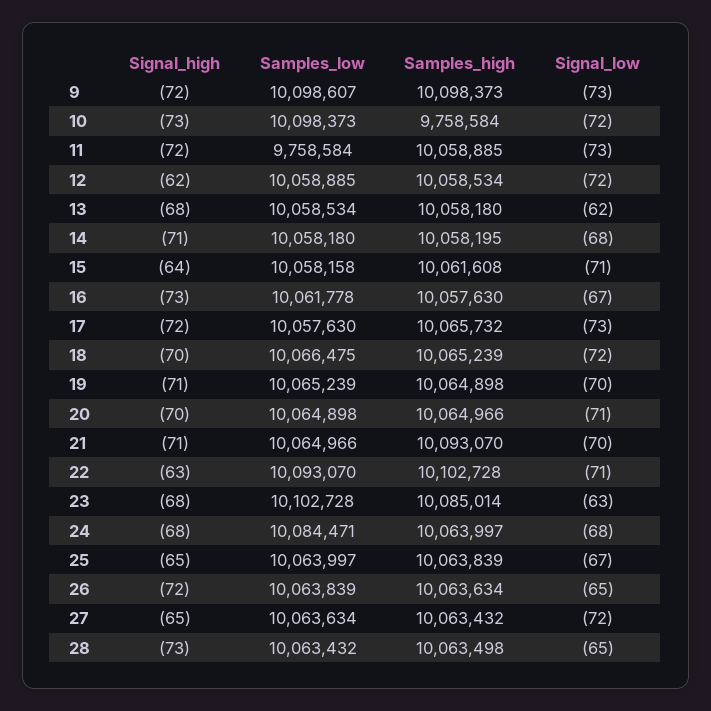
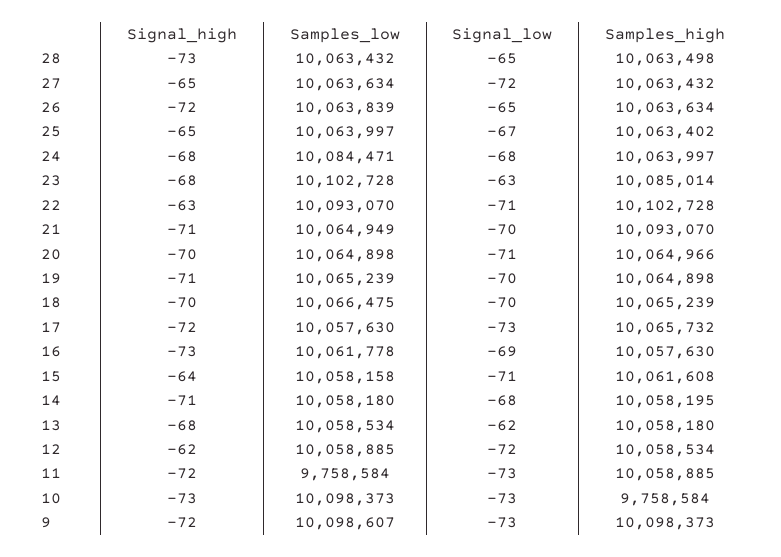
  {
    "Signal_high": {
      "9": -72,
      "10": -73,
      "11": -72,
      "12": -62,
      "13": -68,
      "14": -71,
      "15": -64,
      "16": -73,
      "17": -72,
      "18": -70,
      "19": -71,
      "20": -70,
      "21": -71,
      "22": -63,
      "23": -68,
      "24": -68,
      "25": -65,
      "26": -72,
      "27": -65,
      "28": -73
    },
    "Samples_low": {
      "9": 10098607,
      "10": 10098373,
      "11": 9758584,
      "12": 10058885,
      "13": 10058534,
      "14": 10058180,
      "15": 10058158,
      "16": 10061778,
      "17": 10057630,
      "18": 10066475,
      "19": 10065239,
      "20": 10064898,
-     "21": 10064966,
+     "21": 10064949,
      "22": 10093070,
      "23": 10102728,
      "24": 10084471,
      "25": 10063997,
      "26": 10063839,
      "27": 10063634,
      "28": 10063432
    },
    "Samples_high": {
      "9": 10098373,
      "10": 9758584,
      "11": 10058885,
      "12": 10058534,
      "13": 10058180,
      "14": 10058195,
      "15": 10061608,
      "16": 10057630,
      "17": 10065732,
      "18": 10065239,
      "19": 10064898,
      "20": 10064966,
      "21": 10093070,
      "22": 10102728,
      "23": 10085014,
      "24": 10063997,
-     "25": 10063839,
+     "25": 10063402,
      "26": 10063634,
      "27": 10063432,
      "28": 10063498
    },
    "Signal_low": {
      "9": -73,
-     "10": -72,
+     "10": -73,
      "11": -73,
      "12": -72,
      "13": -62,
      "14": -68,
      "15": -71,
-     "16": -67,
+     "16": -69,
      "17": -73,
-     "18": -72,
+     "18": -70,
      "19": -70,
      "20": -71,
      "21": -70,
      "22": -71,
      "23": -63,
      "24": -68,
      "25": -67,
      "26": -65,
      "27": -72,
      "28": -65
    }
  }

